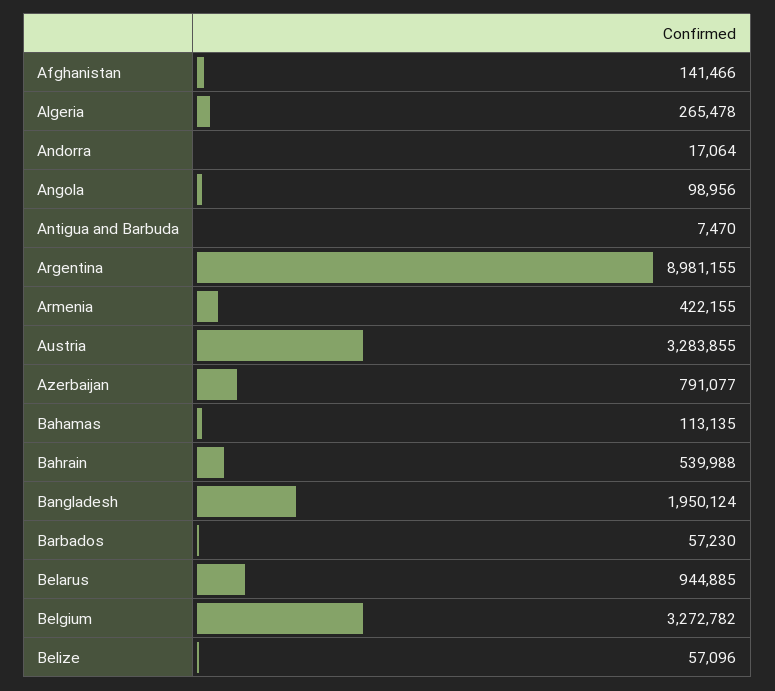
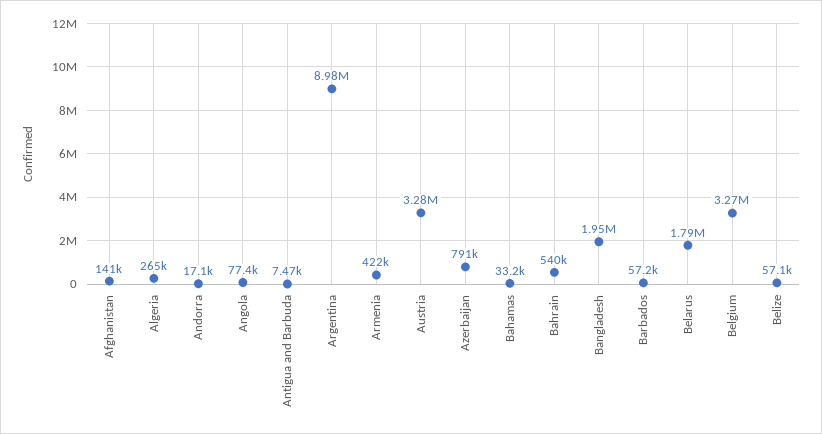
  {
    "Afghanistan": 141466,
    "Algeria": 265478,
    "Andorra": 17064,
-   "Angola": 98956,
+   "Angola": 77400,
    "Antigua and Barbuda": 7470,
    "Argentina": 8981155,
    "Armenia": 422155,
    "Austria": 3283855,
    "Azerbaijan": 791077,
-   "Bahamas": 113135,
+   "Bahamas": 33200,
    "Bahrain": 539988,
    "Bangladesh": 1950124,
    "Barbados": 57230,
-   "Belarus": 944885,
+   "Belarus": 1790000,
    "Belgium": 3272782,
    "Belize": 57096
  }

